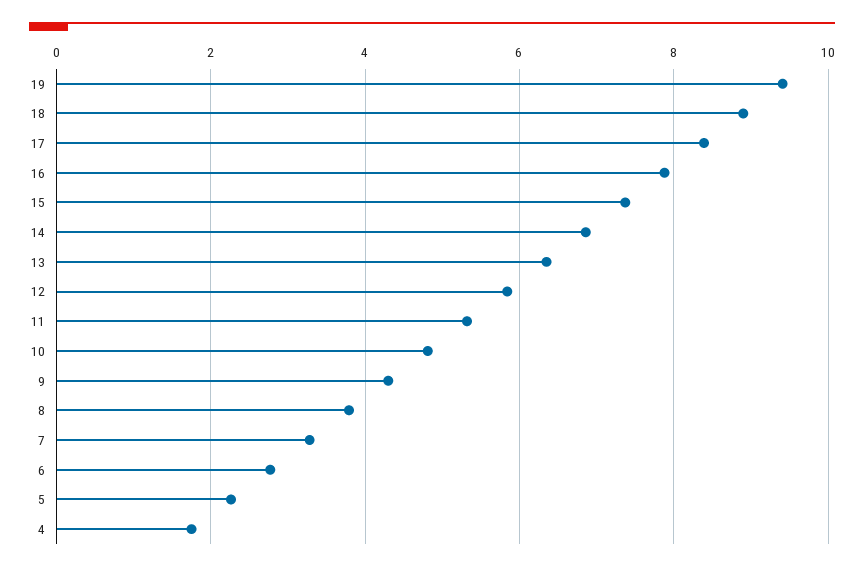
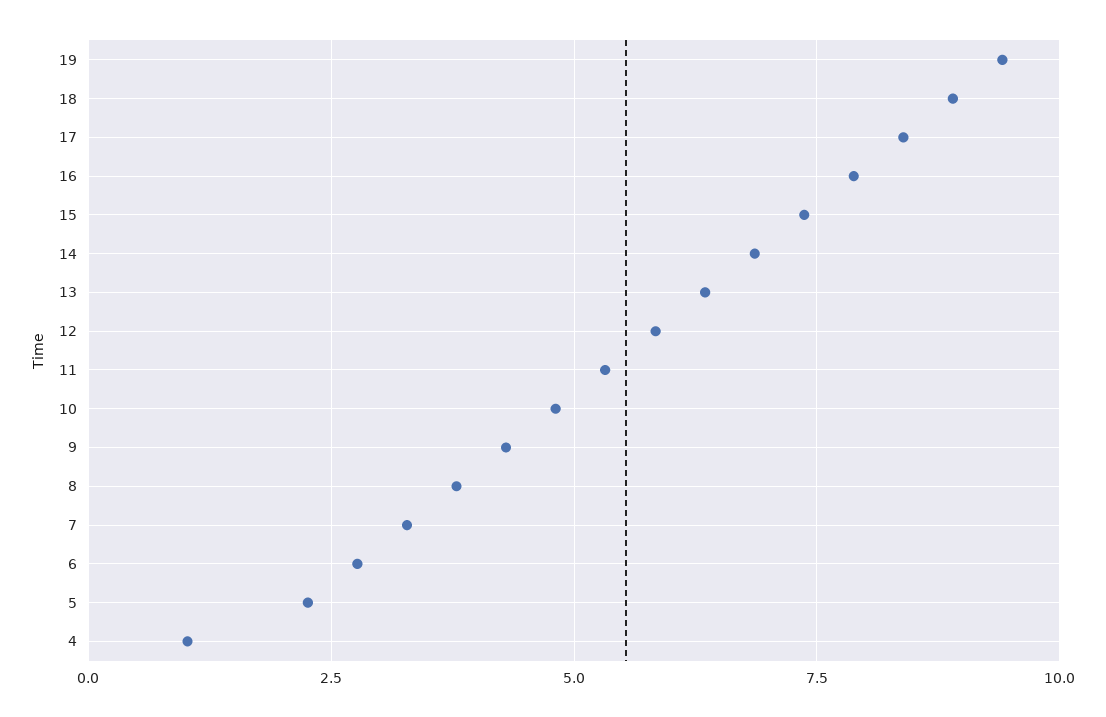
  {
    "19": 9.4,
    "18": 9,
    "17": 8.4,
    "16": 7.8,
    "15": 7.4,
    "14": 6.8,
    "13": 6.4,
    "12": 5.8,
    "11": 5.4,
    "10": 4.8,
    "9": 4.4,
    "8": 3.8,
    "7": 3.2,
    "6": 2.8,
    "5": 2.2,
-   "4": 1.8
+   "4": 1
  }

